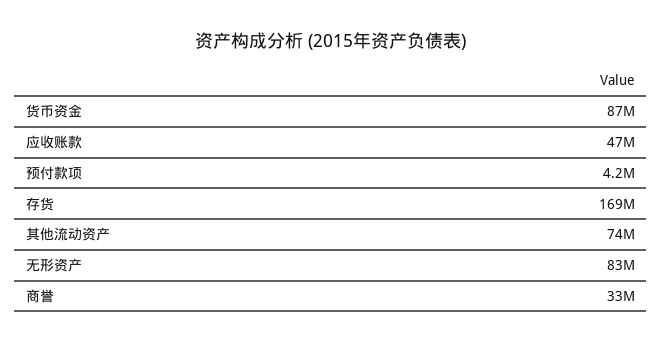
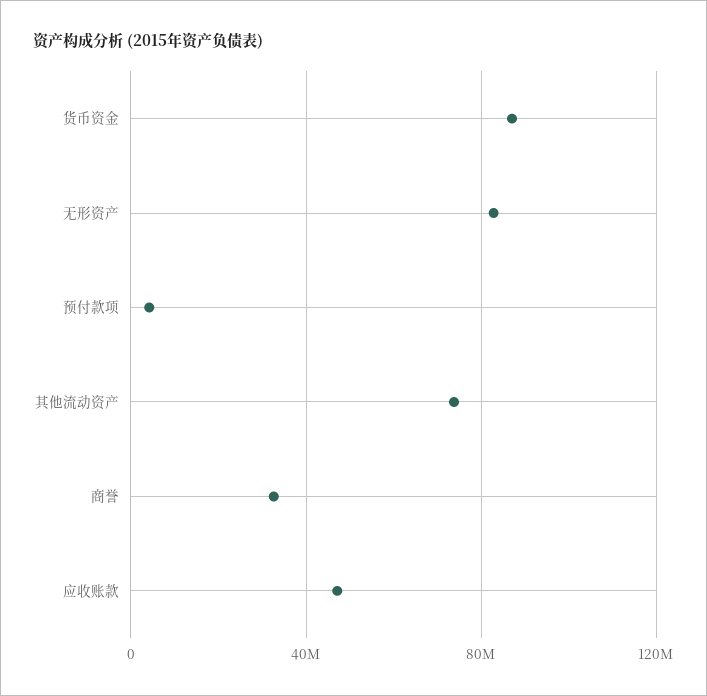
  {
    "货币资金": 87000000,
    "应收账款": 47000000,
    "预付款项": 4200000,
-   "存货": 169000000,
    "其他流动资产": 74000000,
    "无形资产": 83000000,
    "商誉": 33000000
  }

